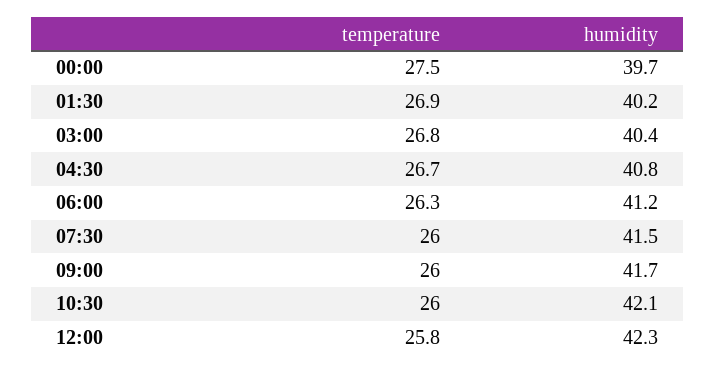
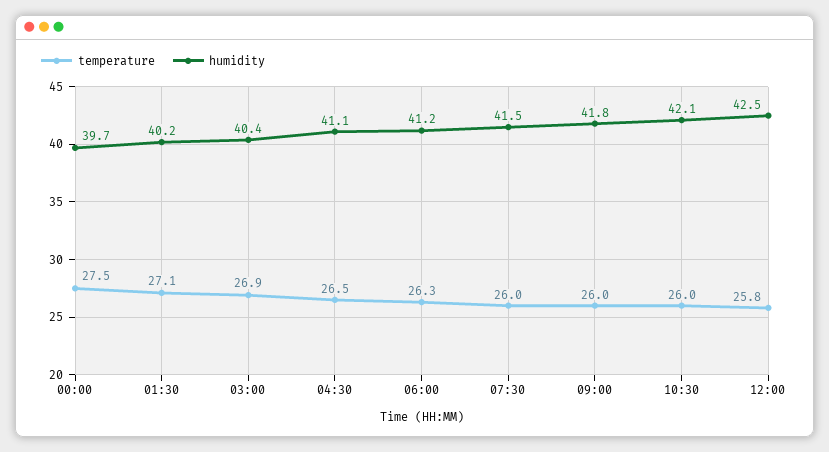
  {
    "temperature": {
      "00:00": 27.5,
-     "01:30": 26.9,
+     "01:30": 27.1,
-     "03:00": 26.8,
+     "03:00": 26.9,
-     "04:30": 26.7,
+     "04:30": 26.5,
      "06:00": 26.3,
      "07:30": 26,
      "09:00": 26,
      "10:30": 26,
      "12:00": 25.8
    },
    "humidity": {
      "00:00": 39.7,
      "01:30": 40.2,
      "03:00": 40.4,
-     "04:30": 40.8,
+     "04:30": 41.1,
      "06:00": 41.2,
      "07:30": 41.5,
-     "09:00": 41.7,
+     "09:00": 41.8,
      "10:30": 42.1,
-     "12:00": 42.3
+     "12:00": 42.5
    }
  }

